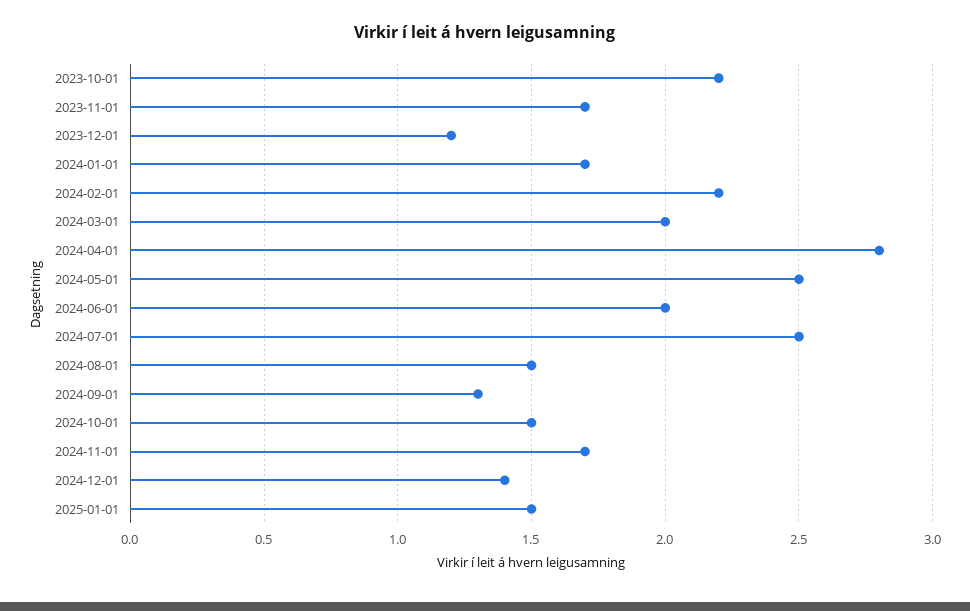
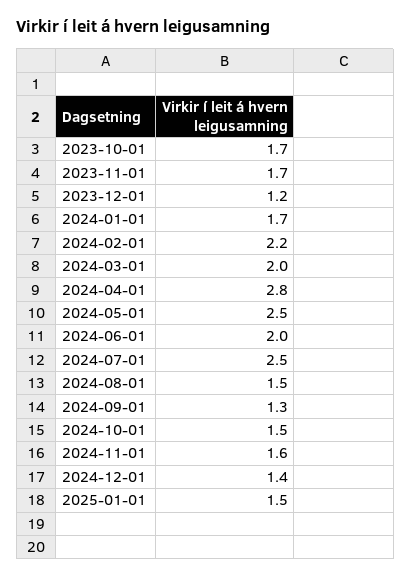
  {
-   "2023-10-01": 2.2,
+   "2023-10-01": 1.7,
    "2023-11-01": 1.7,
    "2023-12-01": 1.2,
    "2024-01-01": 1.7,
    "2024-02-01": 2.2,
    "2024-03-01": 2,
    "2024-04-01": 2.8,
    "2024-05-01": 2.5,
    "2024-06-01": 2,
    "2024-07-01": 2.5,
    "2024-08-01": 1.5,
    "2024-09-01": 1.3,
    "2024-10-01": 1.5,
-   "2024-11-01": 1.7,
+   "2024-11-01": 1.6,
    "2024-12-01": 1.4,
    "2025-01-01": 1.5
  }

